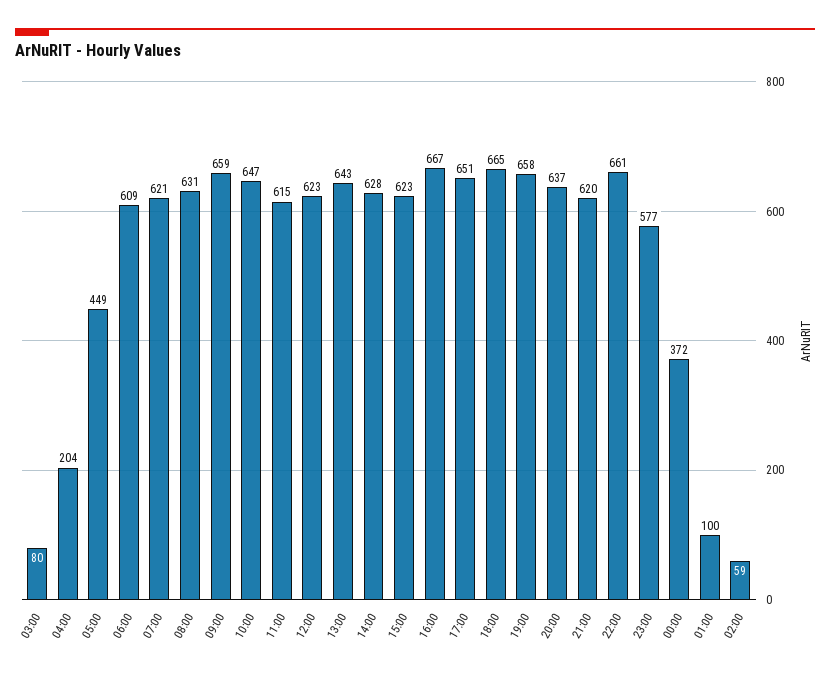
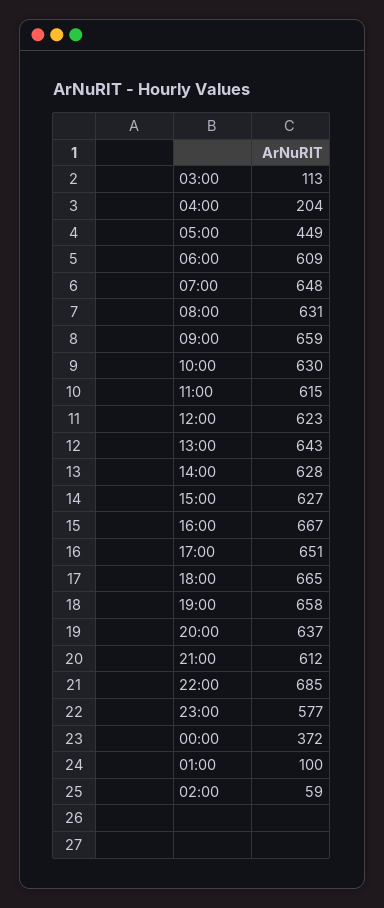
  {
-   "03:00": 80,
+   "03:00": 113,
    "04:00": 204,
    "05:00": 449,
    "06:00": 609,
-   "07:00": 621,
+   "07:00": 648,
    "08:00": 631,
    "09:00": 659,
-   "10:00": 647,
+   "10:00": 630,
    "11:00": 615,
    "12:00": 623,
    "13:00": 643,
    "14:00": 628,
-   "15:00": 623,
+   "15:00": 627,
    "16:00": 667,
    "17:00": 651,
    "18:00": 665,
    "19:00": 658,
    "20:00": 637,
-   "21:00": 620,
+   "21:00": 612,
-   "22:00": 661,
+   "22:00": 685,
    "23:00": 577,
    "00:00": 372,
    "01:00": 100,
    "02:00": 59
  }

